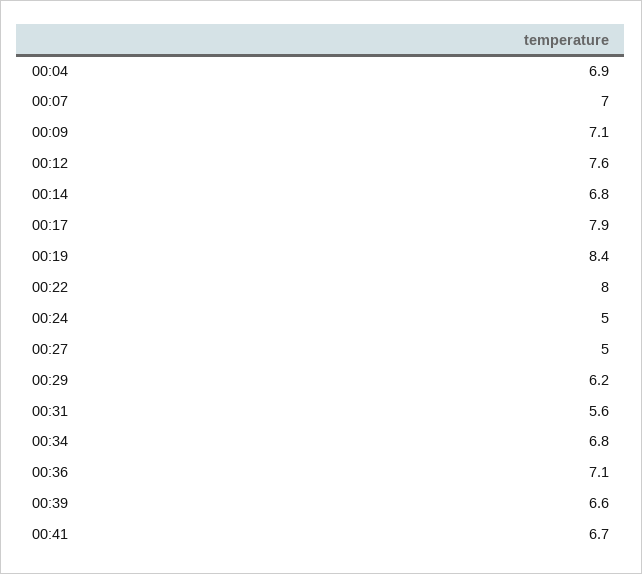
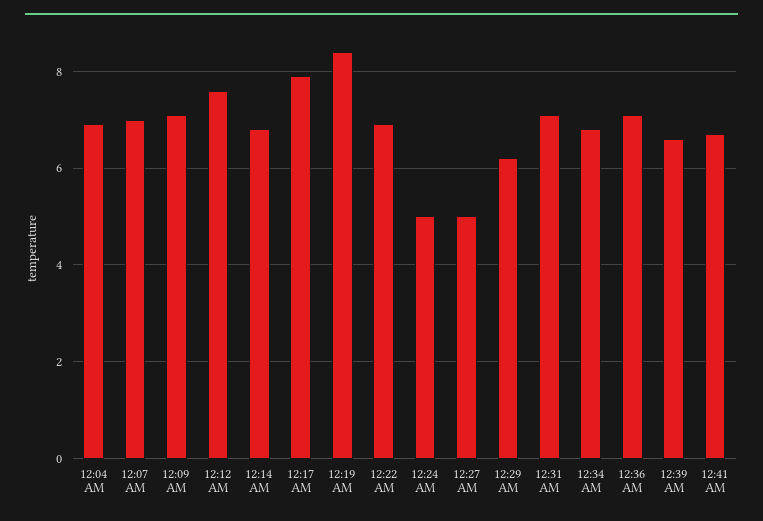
  {
    "00:04": 6.9,
    "00:07": 7,
    "00:09": 7.1,
    "00:12": 7.6,
    "00:14": 6.8,
    "00:17": 7.9,
    "00:19": 8.4,
-   "00:22": 8,
+   "00:22": 7,
    "00:24": 5,
    "00:27": 5,
    "00:29": 6.2,
-   "00:31": 5.6,
+   "00:31": 7,
    "00:34": 6.8,
    "00:36": 7.1,
    "00:39": 6.6,
    "00:41": 6.7
  }

